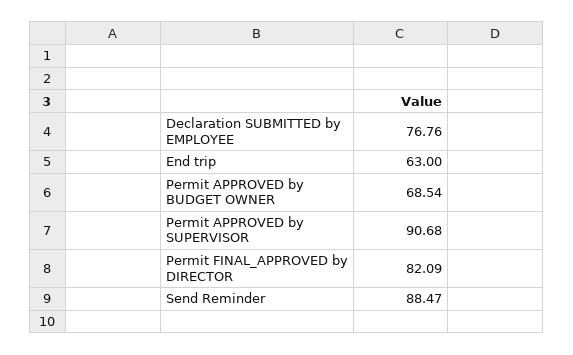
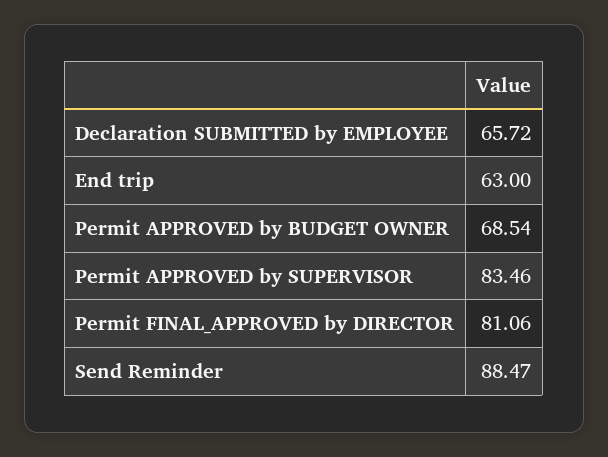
  {
-   "Declaration SUBMITTED by EMPLOYEE": 76.76,
+   "Declaration SUBMITTED by EMPLOYEE": 65.72,
    "End trip": 63,
    "Permit APPROVED by BUDGET OWNER": 68.54,
-   "Permit APPROVED by SUPERVISOR": 90.68,
+   "Permit APPROVED by SUPERVISOR": 83.46,
-   "Permit FINAL_APPROVED by DIRECTOR": 82.09,
+   "Permit FINAL_APPROVED by DIRECTOR": 81.06,
    "Send Reminder": 88.47
  }

